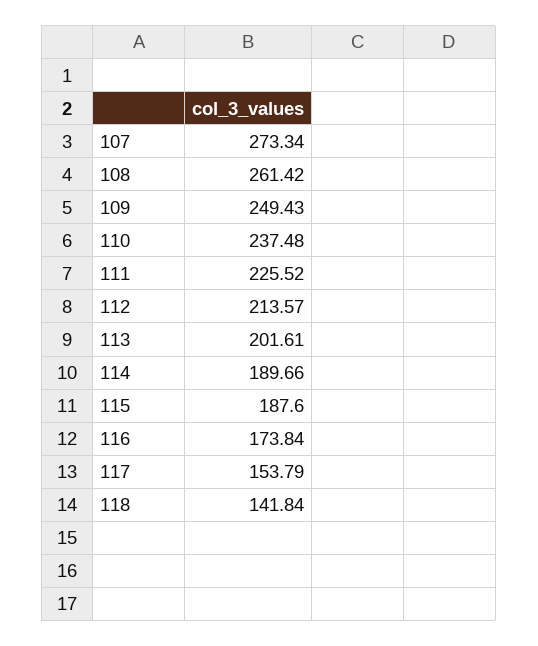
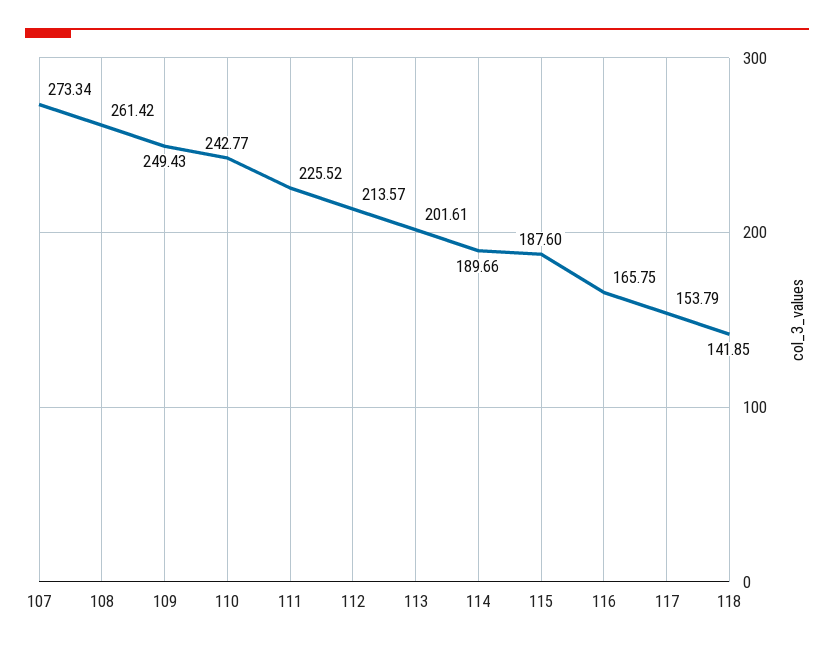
  {
    "107": 273.34,
    "108": 261.42,
    "109": 249.43,
-   "110": 237.48,
+   "110": 242.77,
    "111": 225.52,
    "112": 213.57,
    "113": 201.61,
    "114": 189.66,
    "115": 187.6,
-   "116": 173.84,
+   "116": 165.75,
    "117": 153.79,
-   "118": 141.84
+   "118": 141.85
  }

